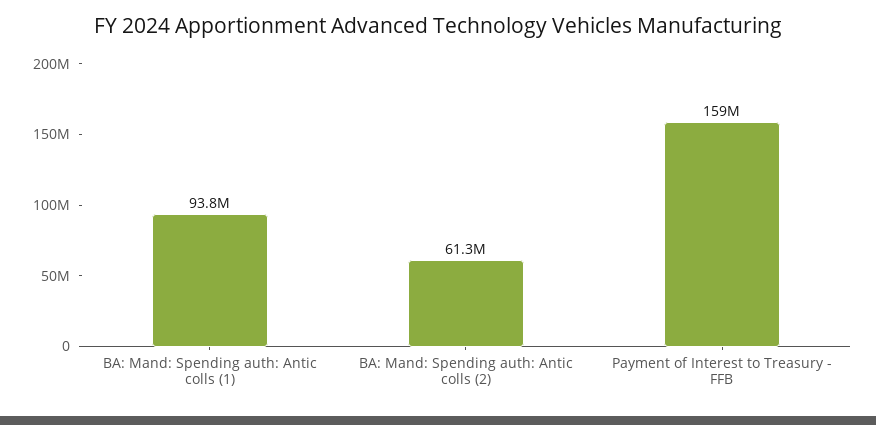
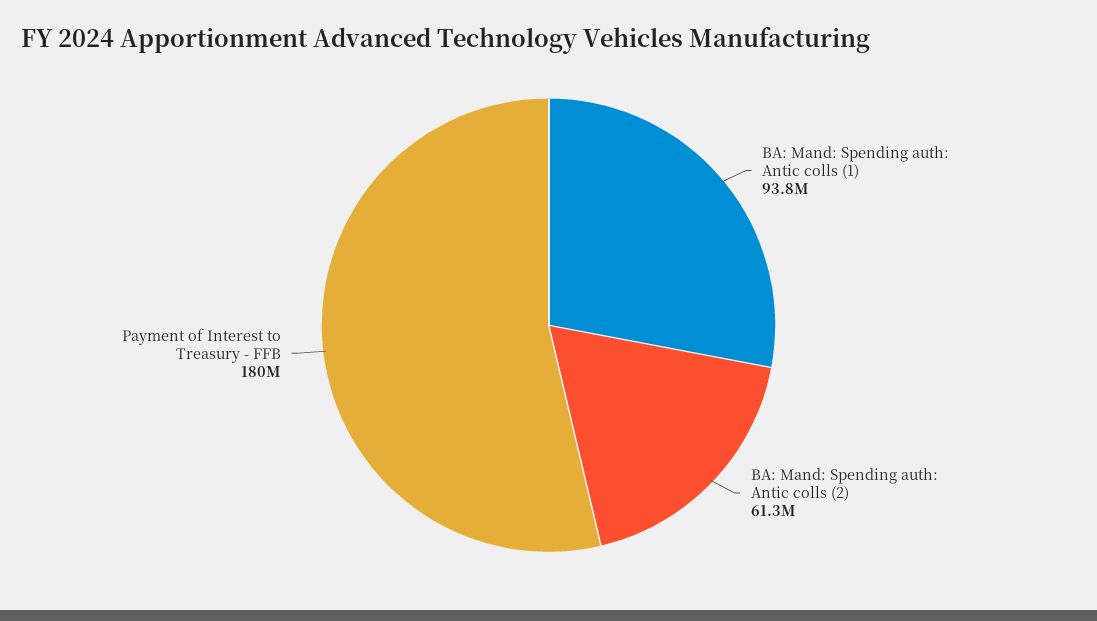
  {
    "BA: Mand: Spending auth: Antic colls (1)": 93800000,
    "BA: Mand: Spending auth: Antic colls (2)": 61300000,
-   "Payment of Interest to Treasury - FFB": 159000000
+   "Payment of Interest to Treasury - FFB": 180000000
  }

